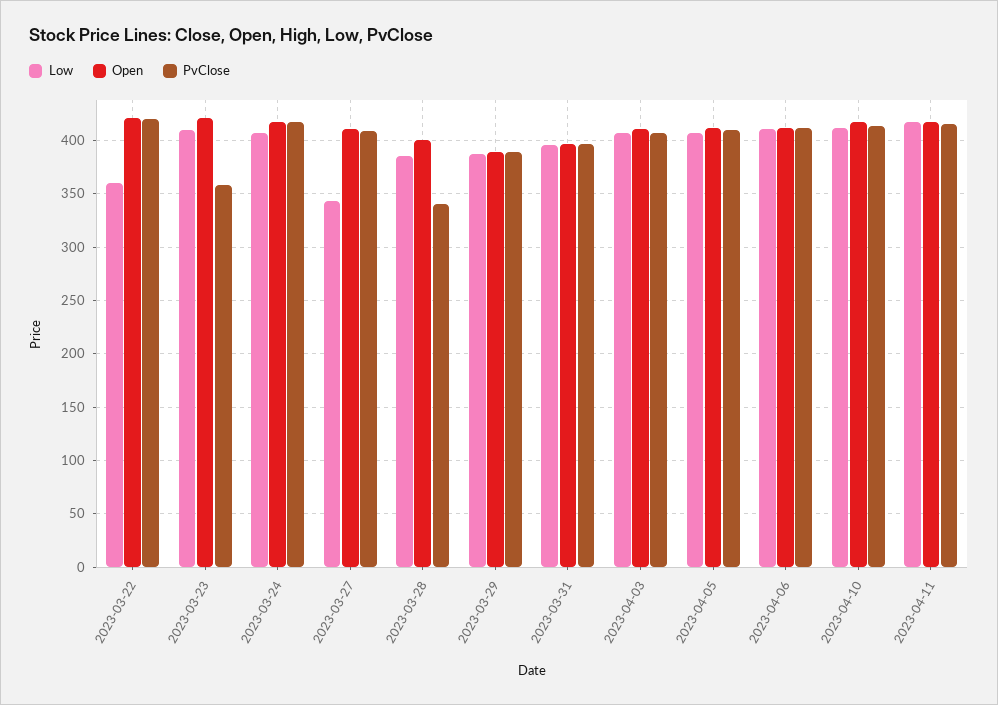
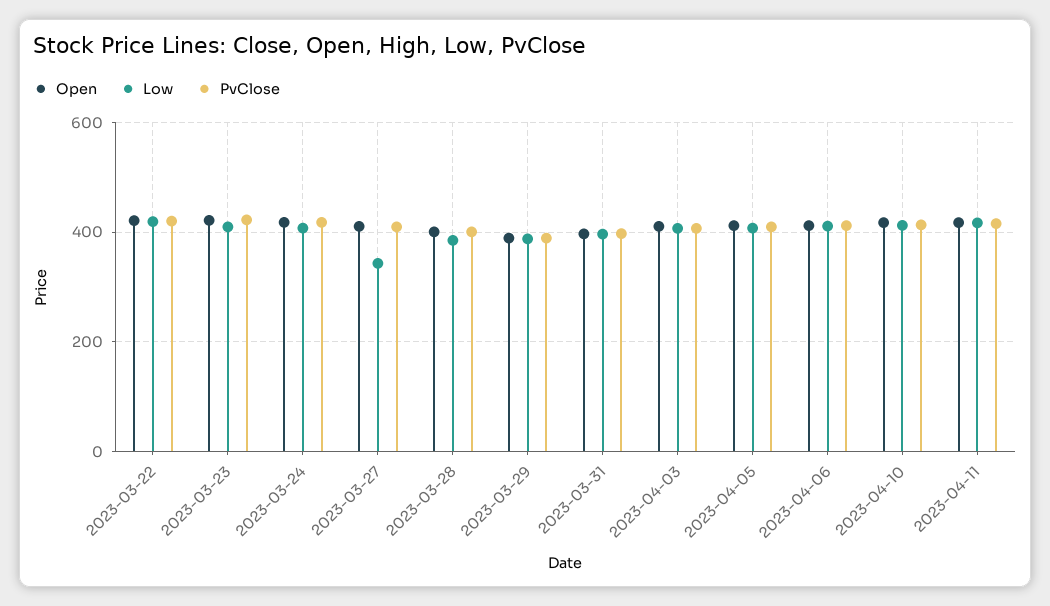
  {
    "Low": {
-     "2023-03-22": 360,
+     "2023-03-22": 420,
      "2023-03-23": 410,
      "2023-03-24": 410,
      "2023-03-27": 340,
      "2023-03-28": 380,
      "2023-03-29": 390,
      "2023-03-31": 400,
      "2023-04-03": 410,
      "2023-04-05": 410,
      "2023-04-06": 410,
      "2023-04-10": 410,
      "2023-04-11": 420
    },
    "Open": {
      "2023-03-22": 420,
      "2023-03-23": 420,
      "2023-03-24": 420,
      "2023-03-27": 410,
      "2023-03-28": 400,
      "2023-03-29": 390,
      "2023-03-31": 400,
      "2023-04-03": 410,
      "2023-04-05": 410,
      "2023-04-06": 410,
      "2023-04-10": 420,
      "2023-04-11": 420
    },
    "PvClose": {
      "2023-03-22": 420,
-     "2023-03-23": 360,
+     "2023-03-23": 420,
      "2023-03-24": 420,
      "2023-03-27": 410,
-     "2023-03-28": 340,
+     "2023-03-28": 400,
      "2023-03-29": 390,
      "2023-03-31": 400,
      "2023-04-03": 410,
      "2023-04-05": 410,
      "2023-04-06": 410,
      "2023-04-10": 410,
      "2023-04-11": 420
    }
  }

